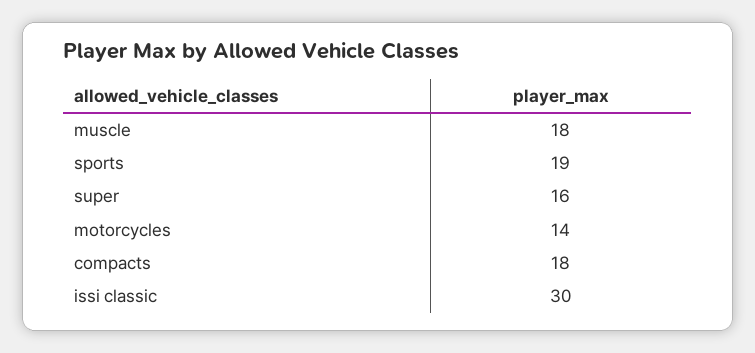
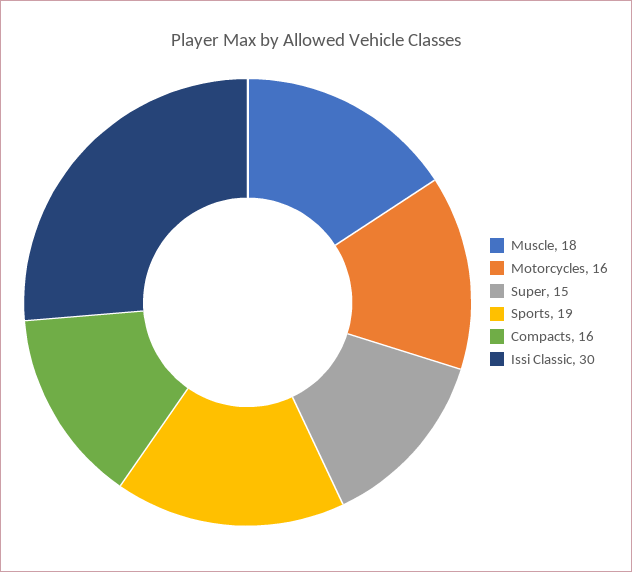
  {
    "muscle": 18,
    "sports": 19,
-   "super": 16,
+   "super": 15,
-   "motorcycles": 14,
+   "motorcycles": 16,
-   "compacts": 18,
+   "compacts": 16,
    "issi classic": 30
  }

